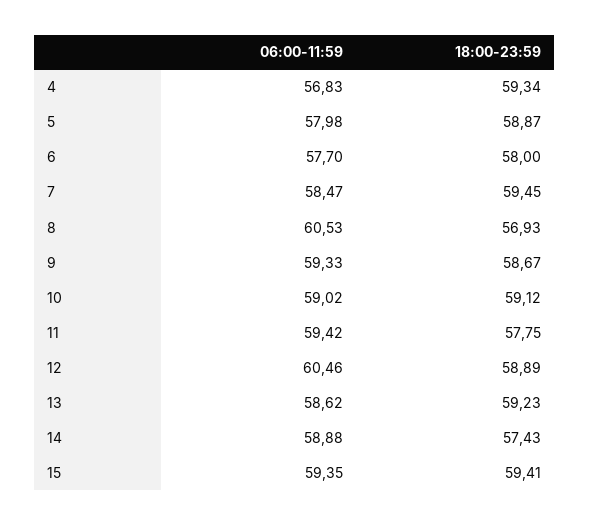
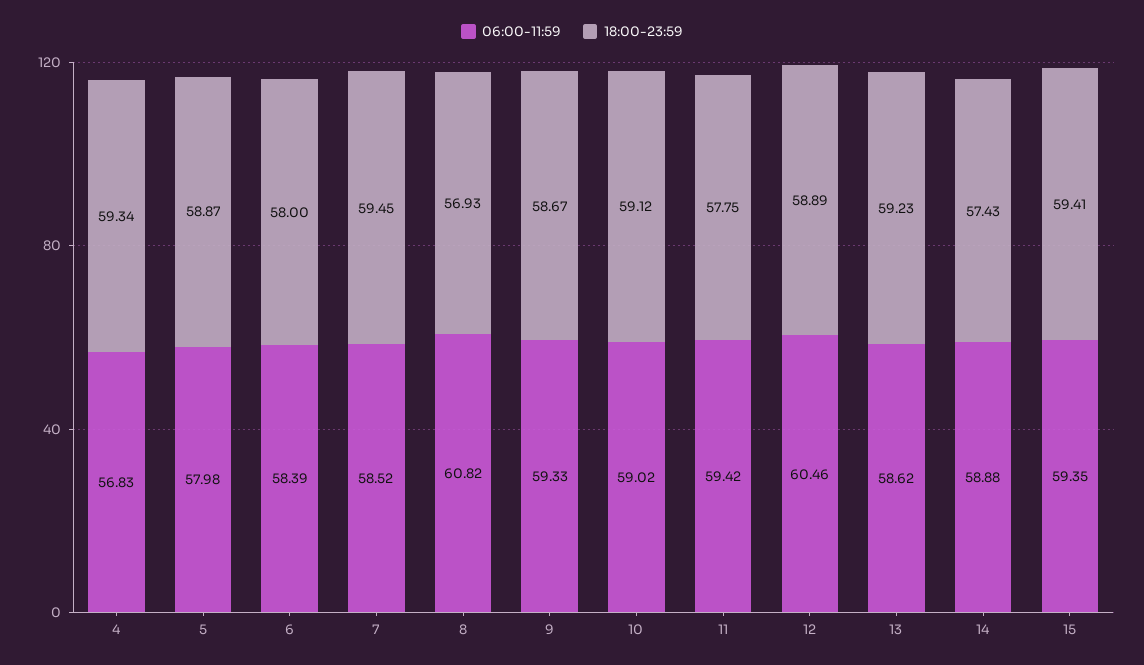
  {
    "06:00-11:59": {
      "4": 56.83,
      "5": 57.98,
-     "6": 57.7,
+     "6": 58.39,
-     "7": 58.47,
+     "7": 58.52,
-     "8": 60.53,
+     "8": 60.82,
      "9": 59.33,
      "10": 59.02,
      "11": 59.42,
      "12": 60.46,
      "13": 58.62,
      "14": 58.88,
      "15": 59.35
    },
    "18:00-23:59": {
      "4": 59.34,
      "5": 58.87,
      "6": 58,
      "7": 59.45,
      "8": 56.93,
      "9": 58.67,
      "10": 59.12,
      "11": 57.75,
      "12": 58.89,
      "13": 59.23,
      "14": 57.43,
      "15": 59.41
    }
  }

